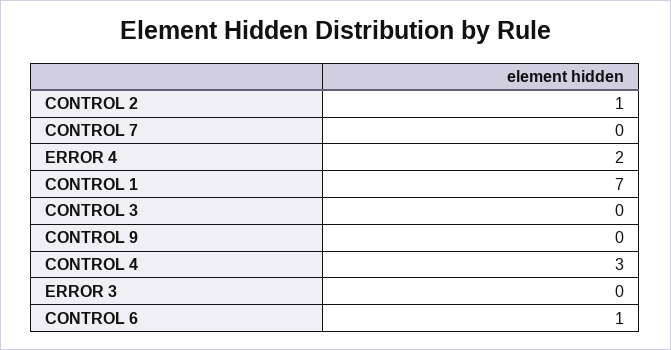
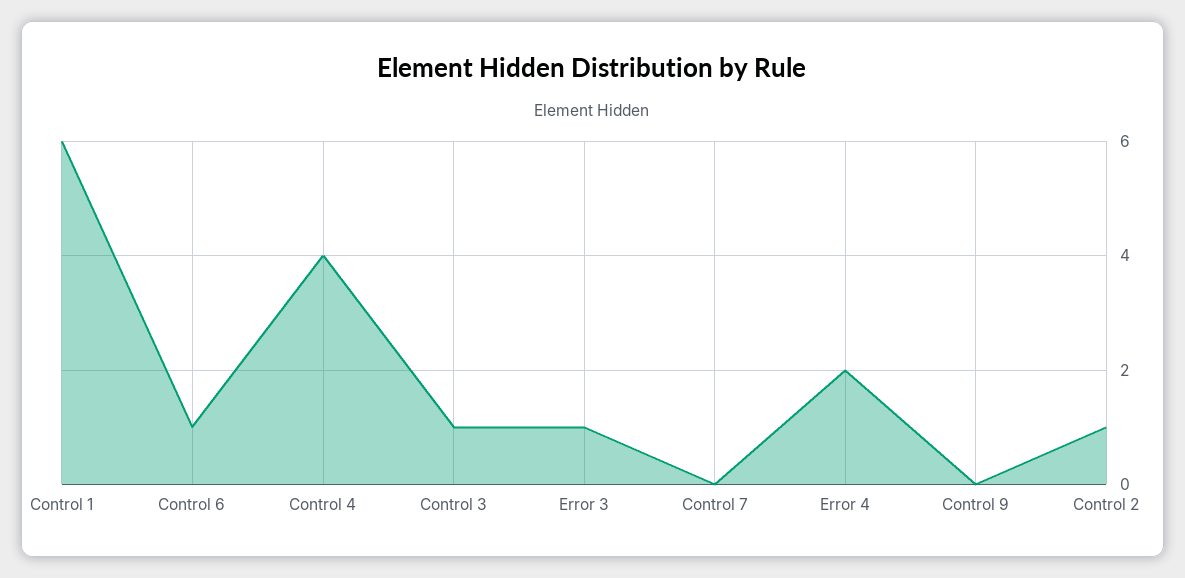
  {
    "CONTROL 2": 1,
    "CONTROL 7": 0,
    "ERROR 4": 2,
-   "CONTROL 1": 7,
+   "CONTROL 1": 6,
-   "CONTROL 3": 0,
+   "CONTROL 3": 1,
    "CONTROL 9": 0,
-   "CONTROL 4": 3,
+   "CONTROL 4": 4,
-   "ERROR 3": 0,
+   "ERROR 3": 1,
    "CONTROL 6": 1
  }

